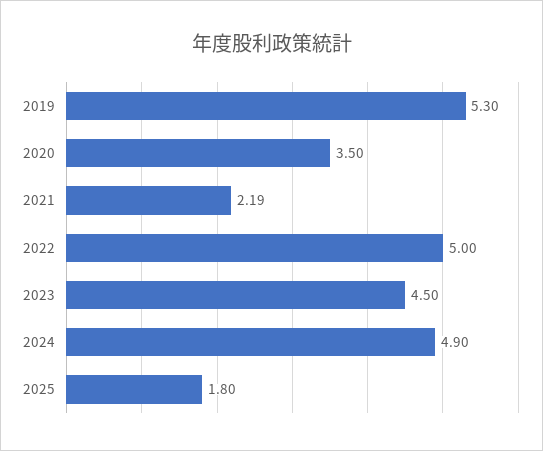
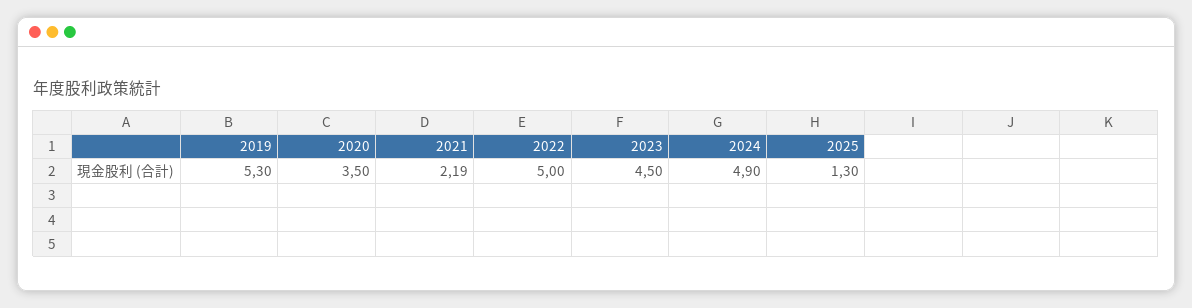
  {
    "2019": 5.3,
    "2020": 3.5,
    "2021": 2.19,
    "2022": 5,
    "2023": 4.5,
    "2024": 4.9,
-   "2025": 1.8
+   "2025": 1.3
  }

